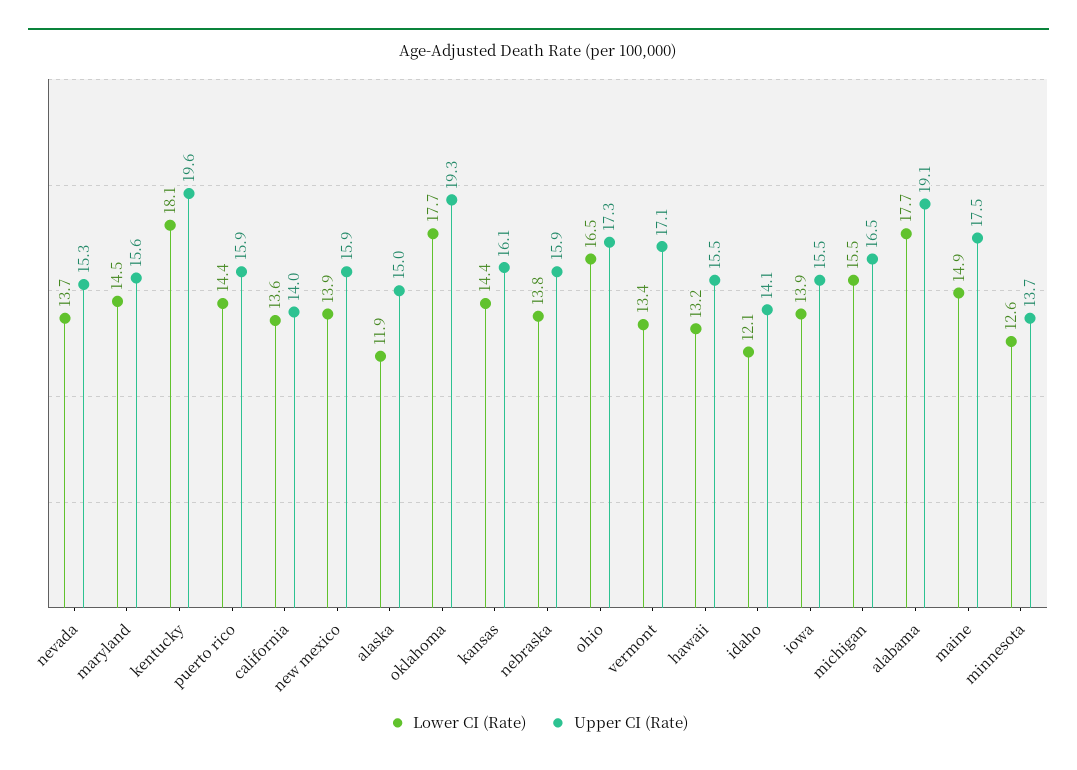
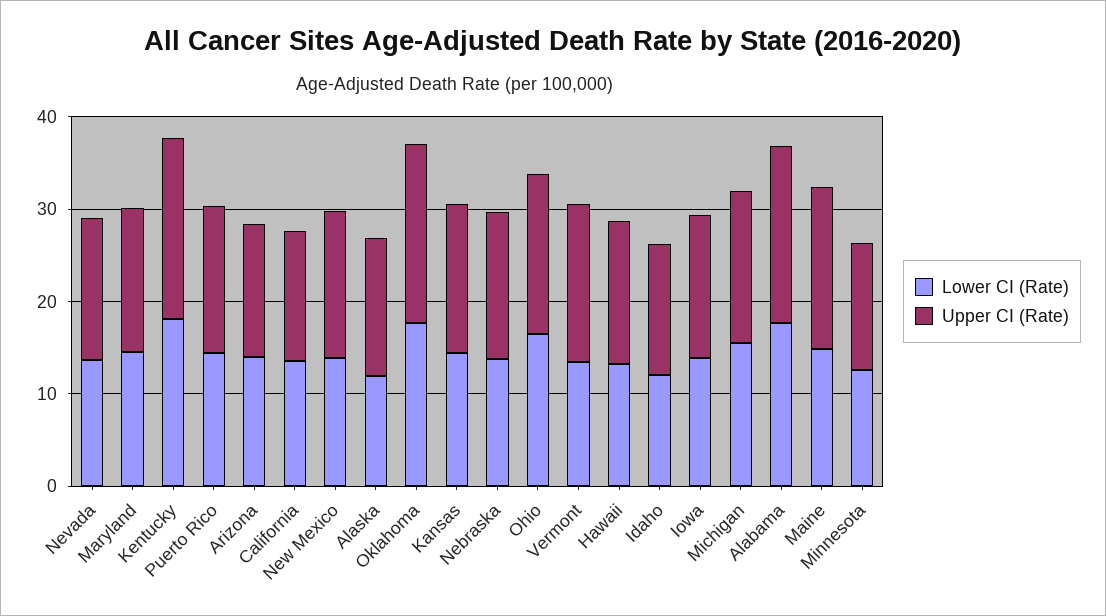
  {
    "Lower CI (Rate)": {
      "nevada": 13.7,
      "maryland": 14.5,
      "kentucky": 18.1,
      "puerto rico": 14.4,
      "california": 13.6,
      "new mexico": 13.9,
      "alaska": 11.9,
      "oklahoma": 17.7,
      "kansas": 14.4,
      "nebraska": 13.8,
      "ohio": 16.5,
      "vermont": 13.4,
      "hawaii": 13.2,
      "idaho": 12.1,
      "iowa": 13.9,
      "michigan": 15.5,
      "alabama": 17.7,
      "maine": 14.9,
-     "minnesota": 12.6
+     "minnesota": 12.6,
+     "Arizona": 14
    },
    "Upper CI (Rate)": {
      "nevada": 15.3,
      "maryland": 15.6,
      "kentucky": 19.6,
      "puerto rico": 15.9,
      "california": 14,
      "new mexico": 15.9,
      "alaska": 15,
      "oklahoma": 19.3,
      "kansas": 16.1,
      "nebraska": 15.9,
      "ohio": 17.3,
      "vermont": 17.1,
      "hawaii": 15.5,
      "idaho": 14.1,
      "iowa": 15.5,
      "michigan": 16.5,
      "alabama": 19.1,
      "maine": 17.5,
-     "minnesota": 13.7
+     "minnesota": 13.7,
+     "Arizona": 14
    }
  }

